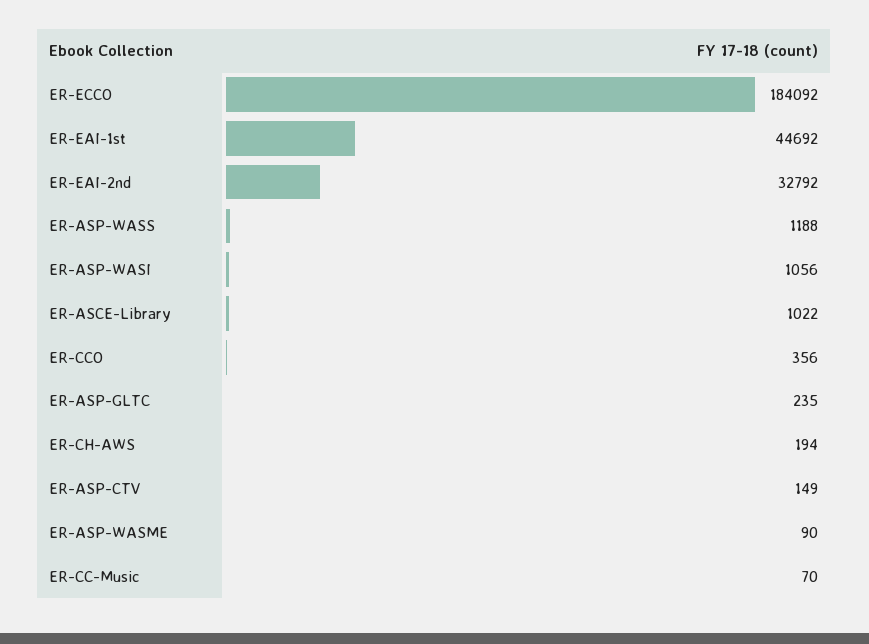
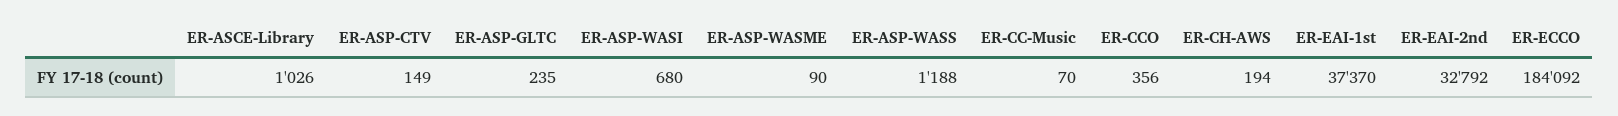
  {
    "ER-ECCO": 184092,
-   "ER-EAI-1st": 44692,
+   "ER-EAI-1st": 37370,
    "ER-EAI-2nd": 32792,
    "ER-ASP-WASS": 1188,
-   "ER-ASP-WASI": 1056,
+   "ER-ASP-WASI": 680,
-   "ER-ASCE-Library": 1022,
+   "ER-ASCE-Library": 1026,
    "ER-CCO": 356,
    "ER-ASP-GLTC": 235,
    "ER-CH-AWS": 194,
    "ER-ASP-CTV": 149,
    "ER-ASP-WASME": 90,
    "ER-CC-Music": 70
  }

